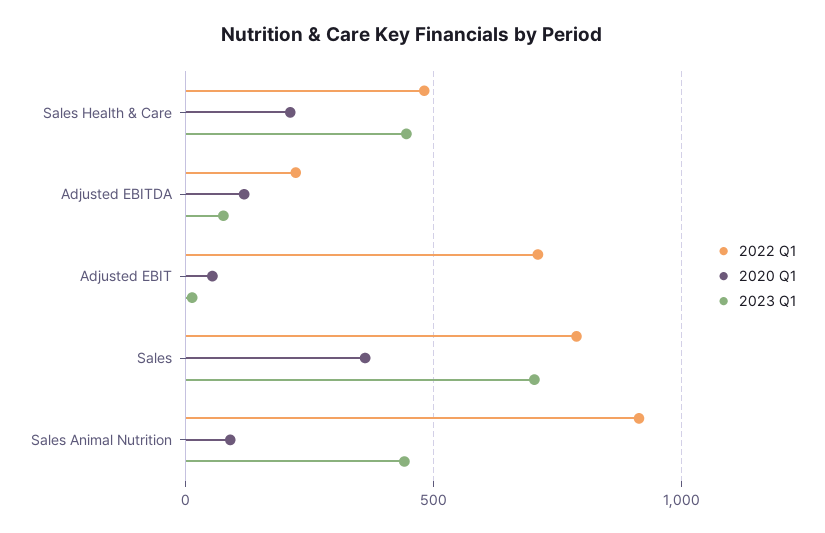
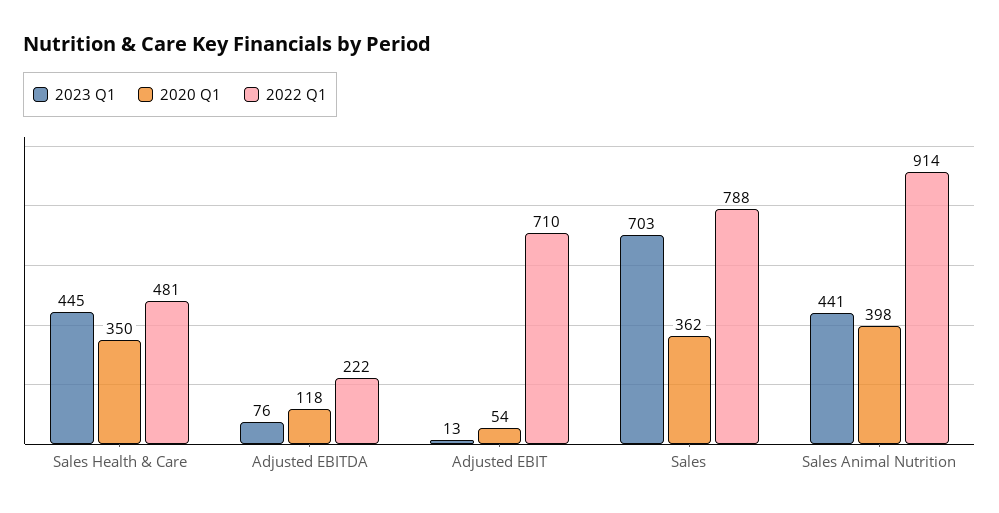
  {
    "2022 Q1": {
      "Sales Health & Care": 481,
      "Adjusted EBITDA": 222,
      "Adjusted EBIT": 710,
      "Sales": 788,
      "Sales Animal Nutrition": 914
    },
    "2020 Q1": {
-     "Sales Health & Care": 200,
+     "Sales Health & Care": 350,
      "Adjusted EBITDA": 118,
      "Adjusted EBIT": 54,
      "Sales": 362,
-     "Sales Animal Nutrition": 100
+     "Sales Animal Nutrition": 398
    },
    "2023 Q1": {
      "Sales Health & Care": 445,
      "Adjusted EBITDA": 76,
      "Adjusted EBIT": 13,
      "Sales": 703,
      "Sales Animal Nutrition": 441
    }
  }

